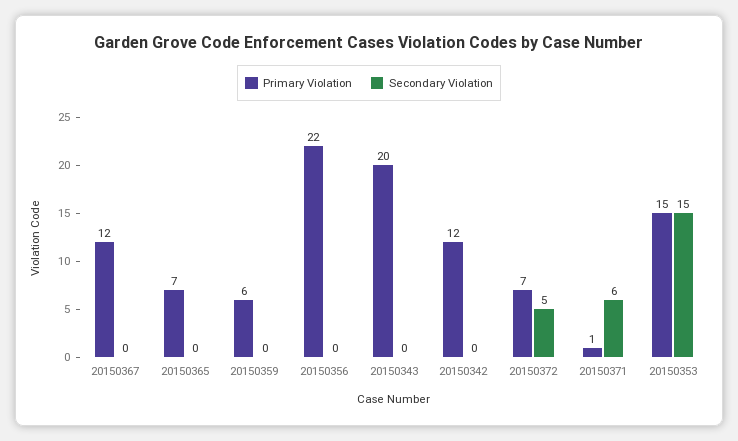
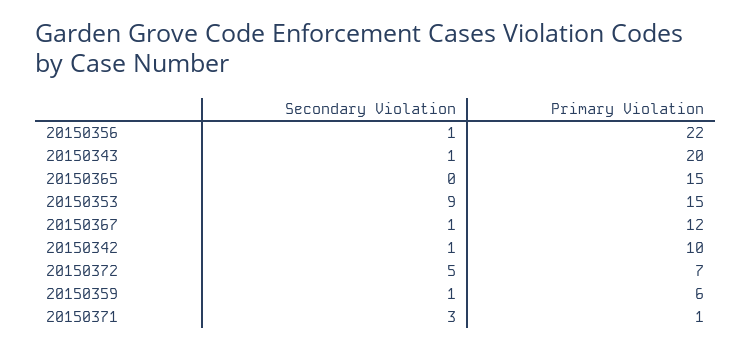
  {
    "Primary Violation": {
      "20150367": 12,
-     "20150365": 7,
+     "20150365": 15,
      "20150359": 6,
      "20150356": 22,
      "20150343": 20,
-     "20150342": 12,
+     "20150342": 10,
      "20150372": 7,
      "20150371": 1,
      "20150353": 15
    },
    "Secondary Violation": {
-     "20150367": 0,
+     "20150367": 1,
      "20150365": 0,
-     "20150359": 0,
+     "20150359": 1,
-     "20150356": 0,
+     "20150356": 1,
-     "20150343": 0,
+     "20150343": 1,
-     "20150342": 0,
+     "20150342": 1,
      "20150372": 5,
-     "20150371": 6,
+     "20150371": 3,
-     "20150353": 15
+     "20150353": 9
    }
  }

